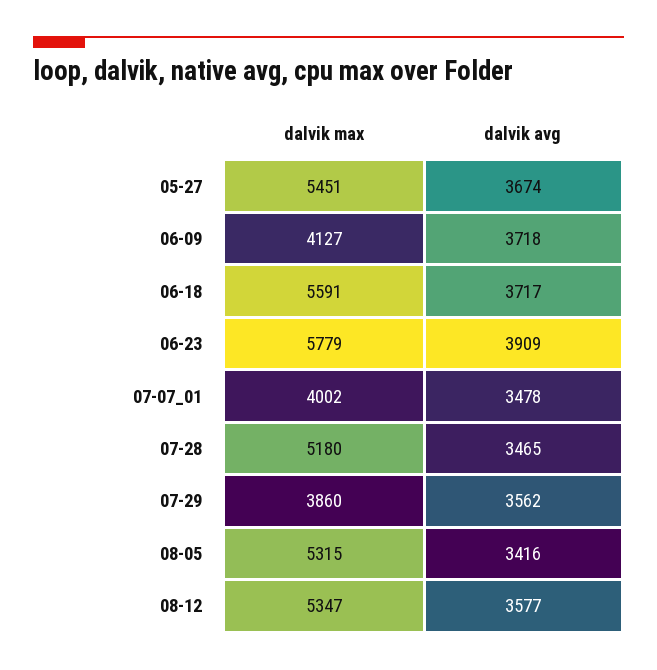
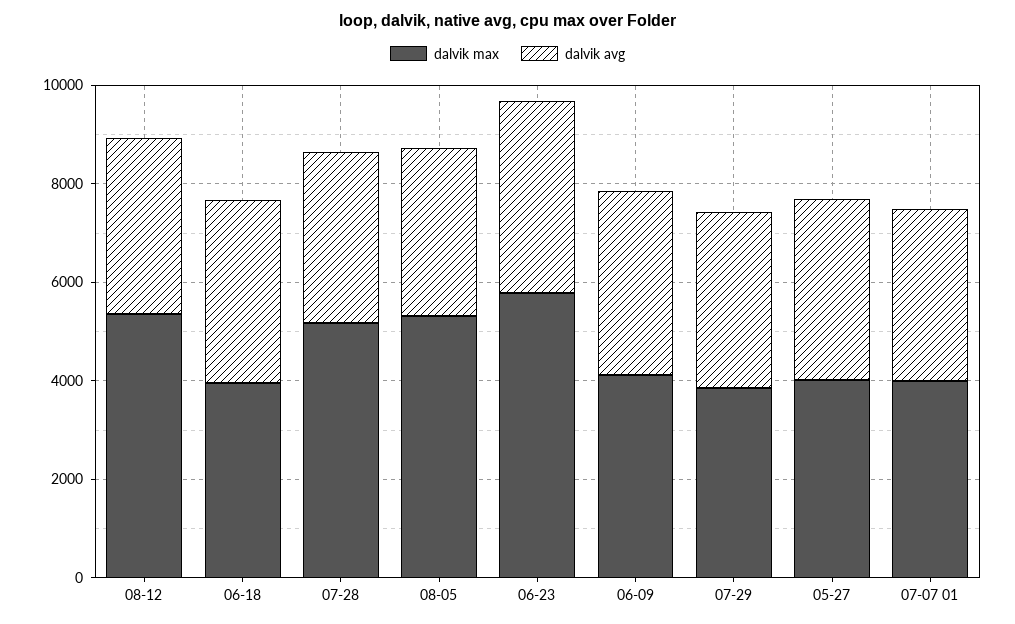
  {
    "dalvik max": {
-     "05-27": 5451,
+     "05-27": 4000,
      "06-09": 4127,
-     "06-18": 5591,
+     "06-18": 4000,
      "06-23": 5779,
      "07-07_01": 4002,
      "07-28": 5180,
      "07-29": 3860,
      "08-05": 5315,
      "08-12": 5347
    },
    "dalvik avg": {
      "05-27": 3674,
      "06-09": 3718,
      "06-18": 3717,
      "06-23": 3909,
      "07-07_01": 3478,
      "07-28": 3465,
      "07-29": 3562,
      "08-05": 3416,
      "08-12": 3577
    }
  }

